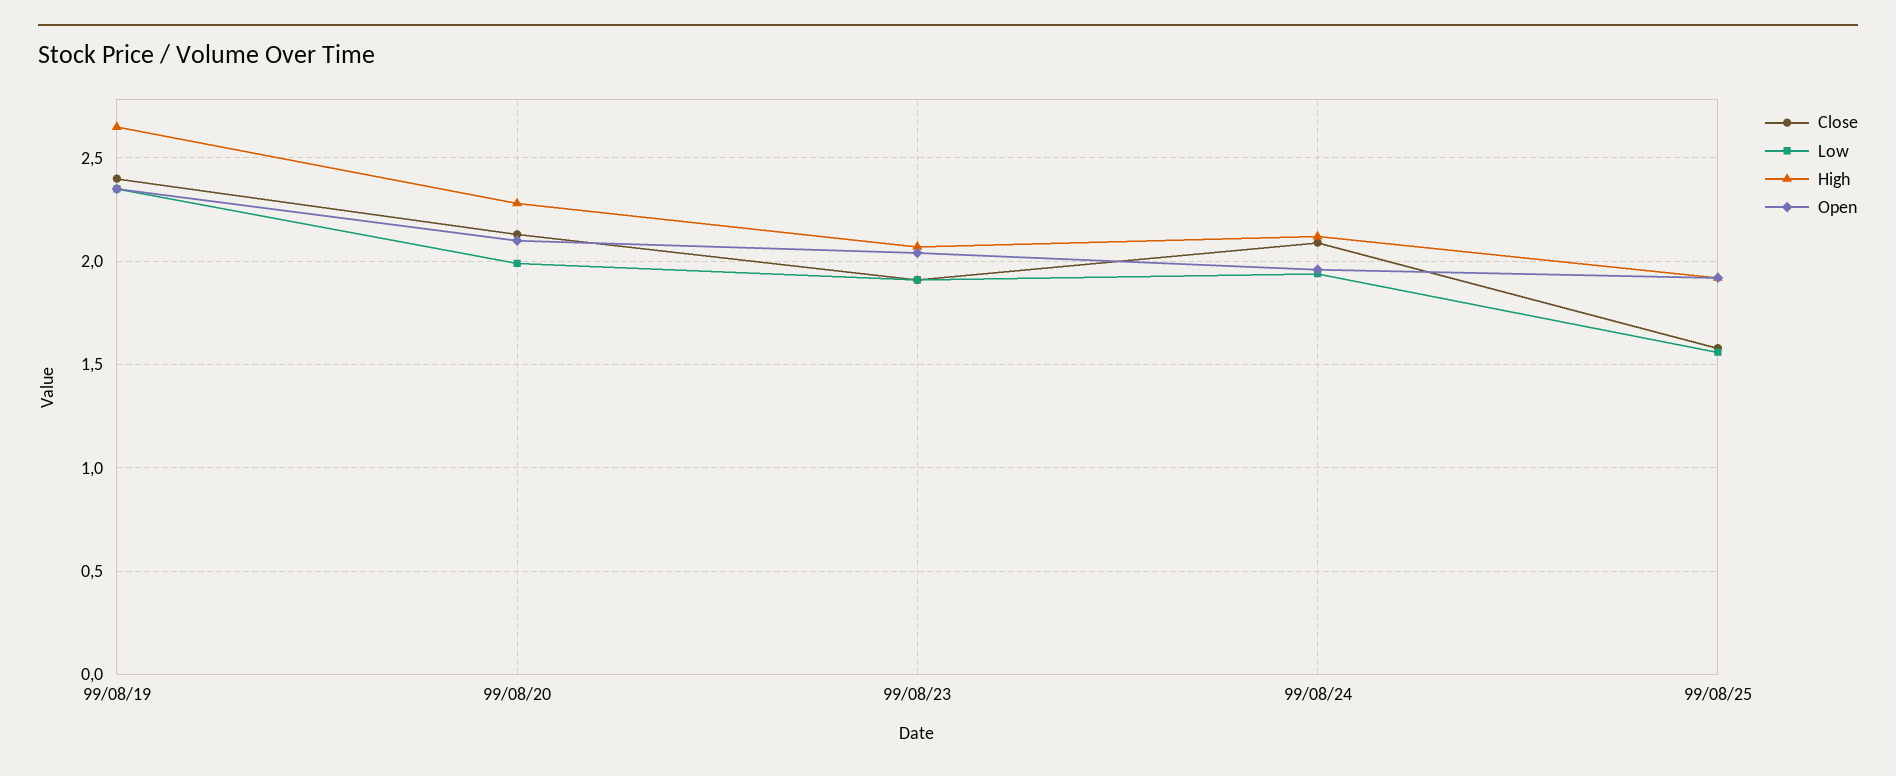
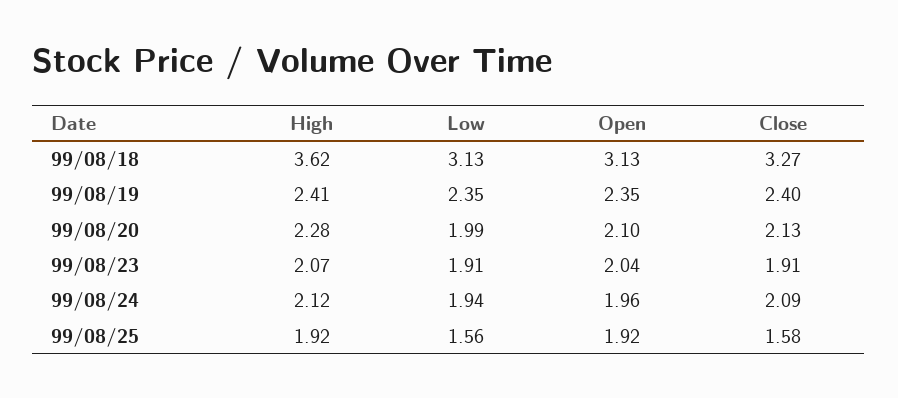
  {
    "Close": {
      "99/08/19": 2.4,
      "99/08/20": 2.13,
      "99/08/23": 1.91,
      "99/08/24": 2.09,
-     "99/08/25": 1.58
+     "99/08/25": 1.58,
+     "99/08/18": 3.27
    },
    "Low": {
      "99/08/19": 2.35,
      "99/08/20": 1.99,
      "99/08/23": 1.91,
      "99/08/24": 1.94,
-     "99/08/25": 1.56
+     "99/08/25": 1.56,
+     "99/08/18": 3.13
    },
    "High": {
-     "99/08/19": 2.65,
+     "99/08/19": 2.41,
      "99/08/20": 2.28,
      "99/08/23": 2.07,
      "99/08/24": 2.12,
-     "99/08/25": 1.92
+     "99/08/25": 1.92,
+     "99/08/18": 3.62
    },
    "Open": {
      "99/08/19": 2.35,
      "99/08/20": 2.1,
      "99/08/23": 2.04,
      "99/08/24": 1.96,
-     "99/08/25": 1.92
+     "99/08/25": 1.92,
+     "99/08/18": 3.13
    }
  }

